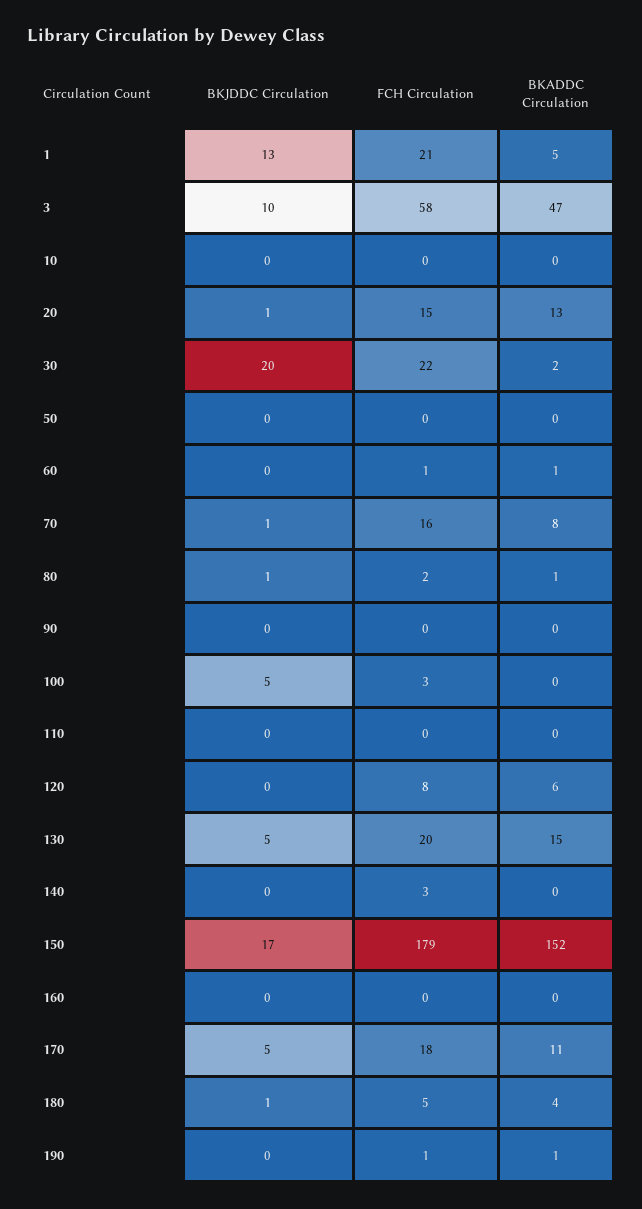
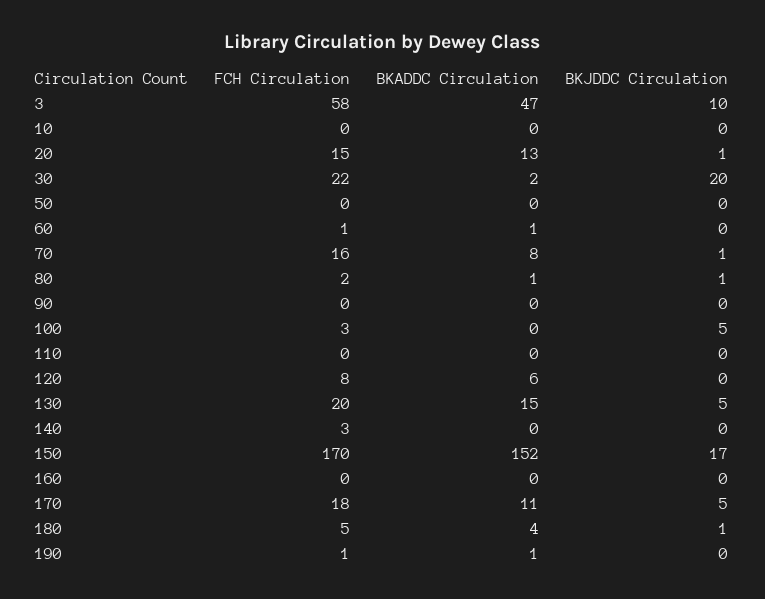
  {
    "BKJDDC Circulation": {
-     "1": 13,
      "3": 10,
      "10": 0,
      "20": 1,
      "30": 20,
      "50": 0,
      "60": 0,
      "70": 1,
      "80": 1,
      "90": 0,
      "100": 5,
      "110": 0,
      "120": 0,
      "130": 5,
      "140": 0,
      "150": 17,
      "160": 0,
      "170": 5,
      "180": 1,
      "190": 0
    },
    "FCH Circulation": {
-     "1": 21,
      "3": 58,
      "10": 0,
      "20": 15,
      "30": 22,
      "50": 0,
      "60": 1,
      "70": 16,
      "80": 2,
      "90": 0,
      "100": 3,
      "110": 0,
      "120": 8,
      "130": 20,
      "140": 3,
-     "150": 179,
+     "150": 170,
      "160": 0,
      "170": 18,
      "180": 5,
      "190": 1
    },
    "BKADDC Circulation": {
-     "1": 5,
      "3": 47,
      "10": 0,
      "20": 13,
      "30": 2,
      "50": 0,
      "60": 1,
      "70": 8,
      "80": 1,
      "90": 0,
      "100": 0,
      "110": 0,
      "120": 6,
      "130": 15,
      "140": 0,
      "150": 152,
      "160": 0,
      "170": 11,
      "180": 4,
      "190": 1
    }
  }

